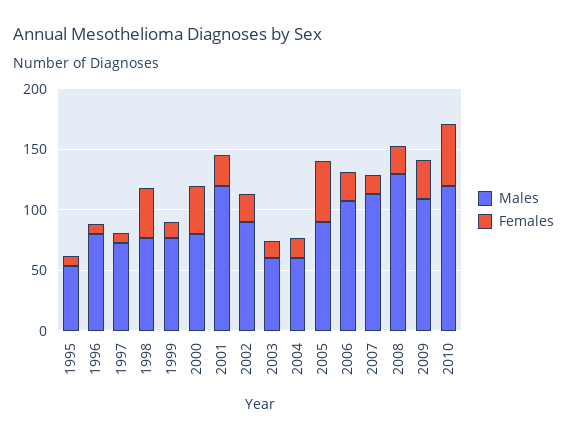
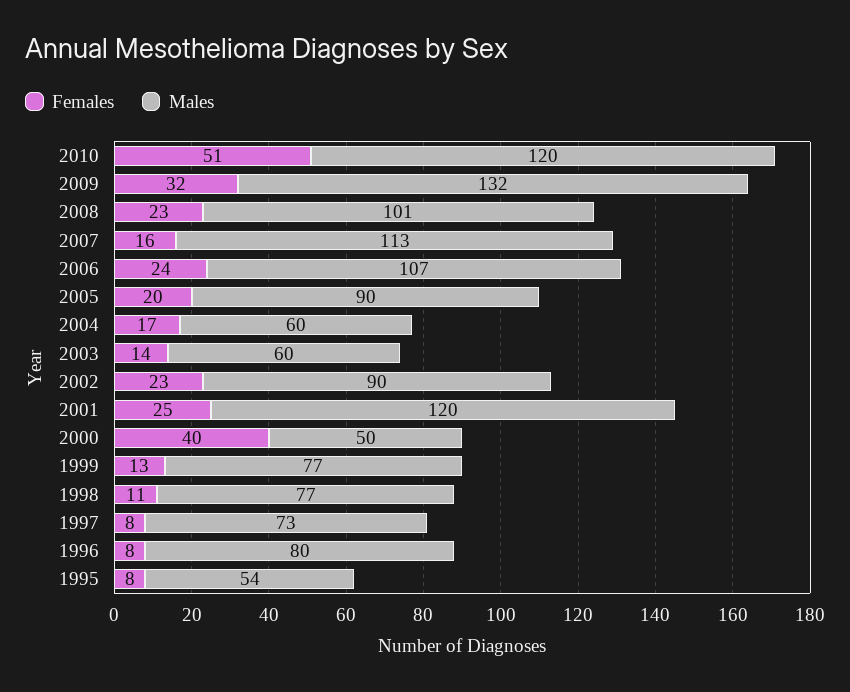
  {
    "Males": {
      "1995": 54,
      "1996": 80,
      "1997": 73,
      "1998": 77,
      "1999": 77,
-     "2000": 80,
+     "2000": 50,
      "2001": 120,
      "2002": 90,
      "2003": 60,
      "2004": 60,
      "2005": 90,
      "2006": 107,
      "2007": 113,
-     "2008": 130,
+     "2008": 101,
-     "2009": 110,
+     "2009": 132,
      "2010": 120
    },
    "Females": {
      "1995": 8,
      "1996": 8,
      "1997": 8,
-     "1998": 40,
+     "1998": 11,
      "1999": 13,
      "2000": 40,
      "2001": 25,
      "2002": 23,
      "2003": 14,
      "2004": 17,
-     "2005": 50,
+     "2005": 20,
      "2006": 24,
      "2007": 16,
      "2008": 23,
      "2009": 32,
      "2010": 51
    }
  }

